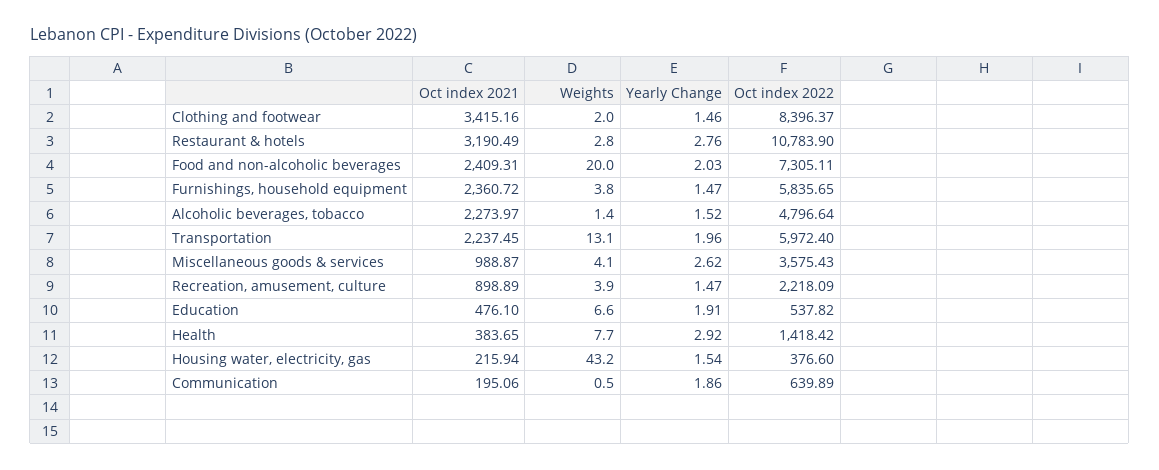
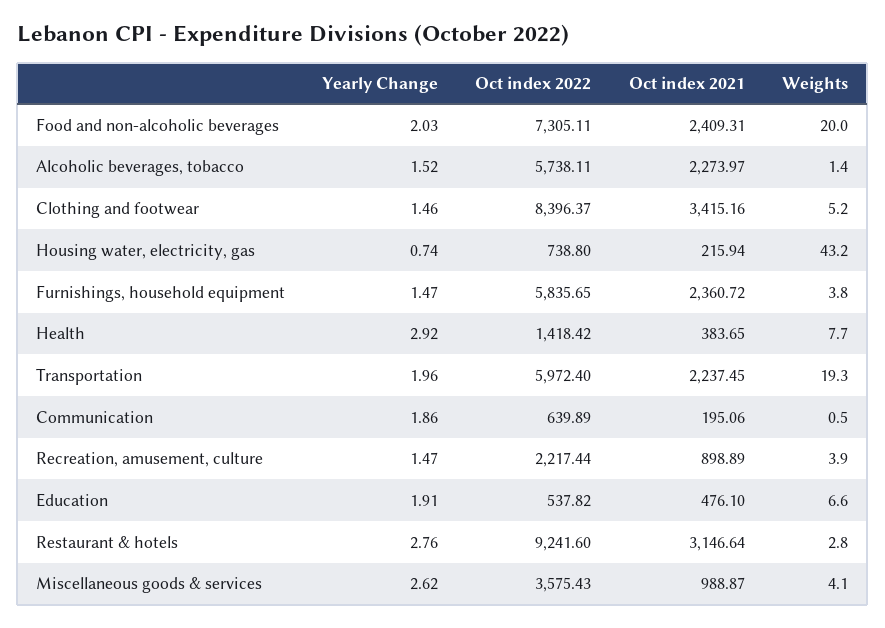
  {
    "Oct index 2021": {
      "Clothing and footwear": 3415.16,
-     "Restaurant & hotels": 3190.49,
+     "Restaurant & hotels": 3146.64,
      "Food and non-alcoholic beverages": 2409.31,
      "Furnishings, household equipment": 2360.72,
      "Alcoholic beverages, tobacco": 2273.97,
      "Transportation": 2237.45,
      "Miscellaneous goods & services": 988.87,
      "Recreation, amusement, culture": 898.89,
      "Education": 476.1,
      "Health": 383.65,
      "Housing water, electricity, gas": 215.94,
      "Communication": 195.06
    },
    "Weights": {
-     "Clothing and footwear": 2,
+     "Clothing and footwear": 5.2,
      "Restaurant & hotels": 2.8,
      "Food and non-alcoholic beverages": 20,
      "Furnishings, household equipment": 3.8,
      "Alcoholic beverages, tobacco": 1.4,
-     "Transportation": 13.1,
+     "Transportation": 19.3,
      "Miscellaneous goods & services": 4.1,
      "Recreation, amusement, culture": 3.9,
      "Education": 6.6,
      "Health": 7.7,
      "Housing water, electricity, gas": 43.2,
      "Communication": 0.5
    },
    "Yearly Change": {
      "Clothing and footwear": 1.46,
      "Restaurant & hotels": 2.76,
      "Food and non-alcoholic beverages": 2.03,
      "Furnishings, household equipment": 1.47,
      "Alcoholic beverages, tobacco": 1.52,
      "Transportation": 1.96,
      "Miscellaneous goods & services": 2.62,
      "Recreation, amusement, culture": 1.47,
      "Education": 1.91,
      "Health": 2.92,
-     "Housing water, electricity, gas": 1.54,
+     "Housing water, electricity, gas": 0.74,
      "Communication": 1.86
    },
    "Oct index 2022": {
      "Clothing and footwear": 8396.37,
-     "Restaurant & hotels": 10783.9,
+     "Restaurant & hotels": 9241.6,
      "Food and non-alcoholic beverages": 7305.11,
      "Furnishings, household equipment": 5835.65,
-     "Alcoholic beverages, tobacco": 4796.64,
+     "Alcoholic beverages, tobacco": 5738.11,
      "Transportation": 5972.4,
      "Miscellaneous goods & services": 3575.43,
-     "Recreation, amusement, culture": 2218.09,
+     "Recreation, amusement, culture": 2217.44,
      "Education": 537.82,
      "Health": 1418.42,
-     "Housing water, electricity, gas": 376.6,
+     "Housing water, electricity, gas": 738.8,
      "Communication": 639.89
    }
  }

